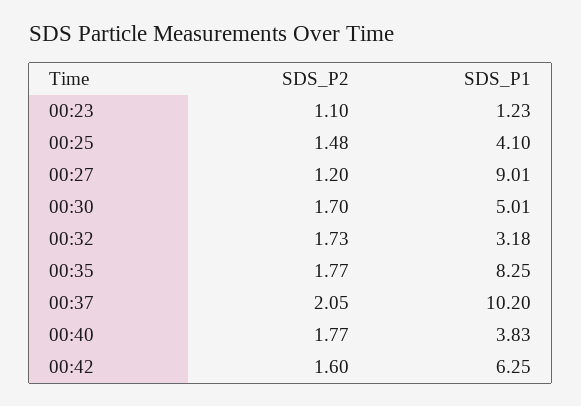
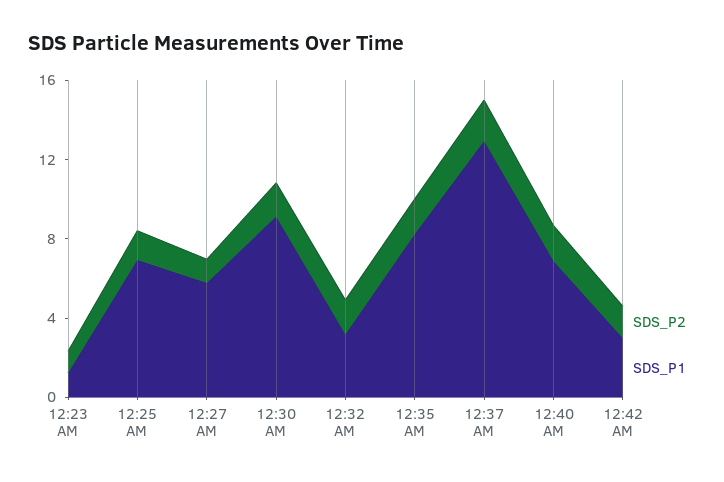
  {
    "SDS_P2": {
      "00:23": 1.1,
      "00:25": 1.48,
      "00:27": 1.2,
      "00:30": 1.7,
      "00:32": 1.73,
      "00:35": 1.77,
      "00:37": 2.05,
      "00:40": 1.77,
      "00:42": 1.6
    },
    "SDS_P1": {
      "00:23": 1.23,
-     "00:25": 4.1,
+     "00:25": 7,
-     "00:27": 9.01,
+     "00:27": 6,
-     "00:30": 5.01,
+     "00:30": 9,
      "00:32": 3.18,
      "00:35": 8.25,
-     "00:37": 10.2,
+     "00:37": 13,
-     "00:40": 3.83,
+     "00:40": 7,
-     "00:42": 6.25
+     "00:42": 3
    }
  }

